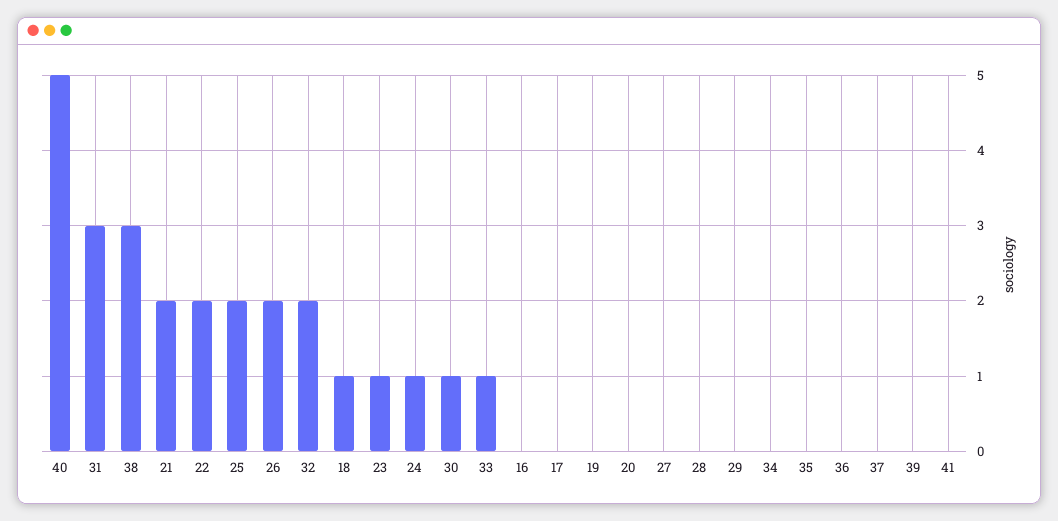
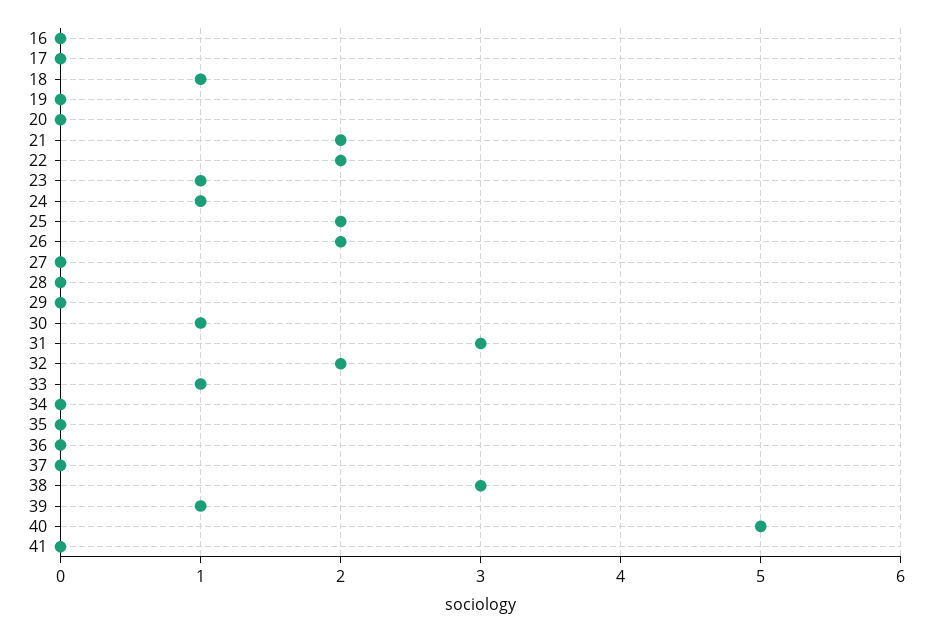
  {
    "40": 5,
    "31": 3,
    "38": 3,
    "21": 2,
    "22": 2,
    "25": 2,
    "26": 2,
    "32": 2,
    "18": 1,
    "23": 1,
    "24": 1,
    "30": 1,
    "33": 1,
    "16": 0,
    "17": 0,
    "19": 0,
    "20": 0,
    "27": 0,
    "28": 0,
    "29": 0,
    "34": 0,
    "35": 0,
    "36": 0,
    "37": 0,
-   "39": 0,
+   "39": 1,
    "41": 0
  }

